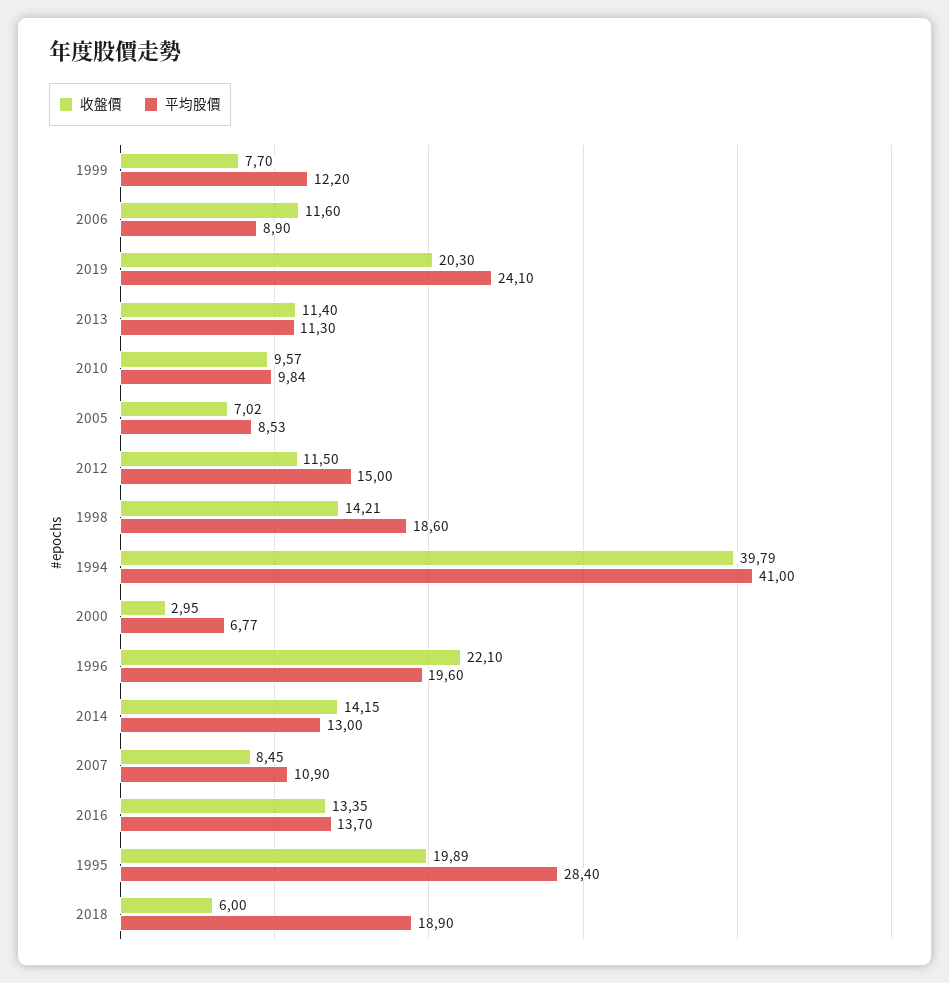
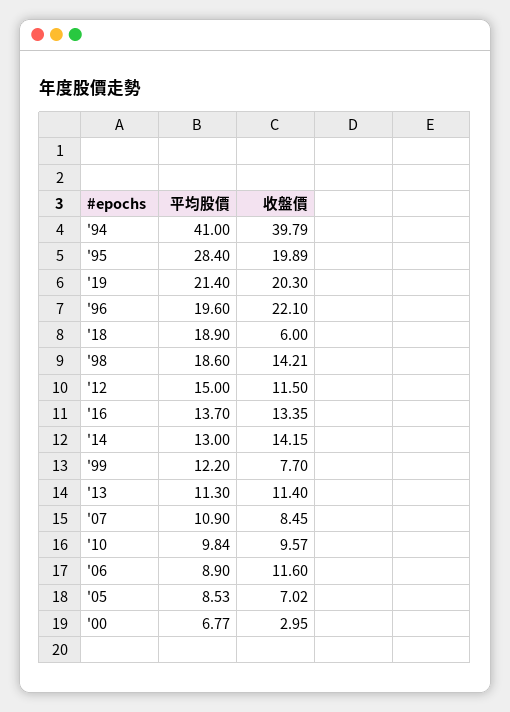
  {
    "收盤價": {
      "1999": 7.7,
      "2006": 11.6,
      "2019": 20.3,
      "2013": 11.4,
      "2010": 9.57,
      "2005": 7.02,
      "2012": 11.5,
      "1998": 14.21,
      "1994": 39.79,
      "2000": 2.95,
      "1996": 22.1,
      "2014": 14.15,
      "2007": 8.45,
      "2016": 13.35,
      "1995": 19.89,
      "2018": 6
    },
    "平均股價": {
      "1999": 12.2,
      "2006": 8.9,
-     "2019": 24.1,
+     "2019": 21.4,
      "2013": 11.3,
      "2010": 9.84,
      "2005": 8.53,
      "2012": 15,
      "1998": 18.6,
      "1994": 41,
      "2000": 6.77,
      "1996": 19.6,
      "2014": 13,
      "2007": 10.9,
      "2016": 13.7,
      "1995": 28.4,
      "2018": 18.9
    }
  }

